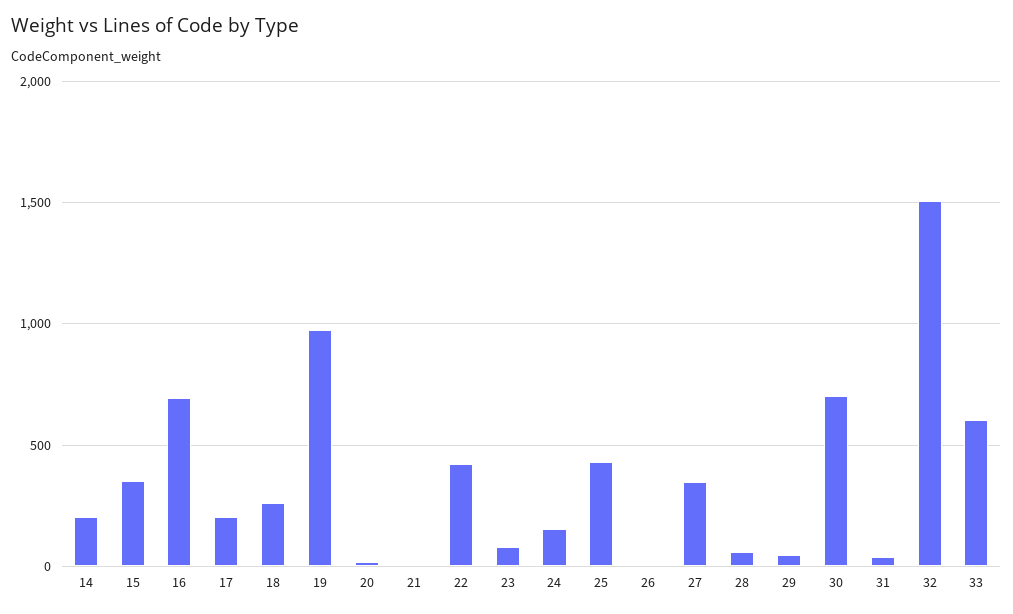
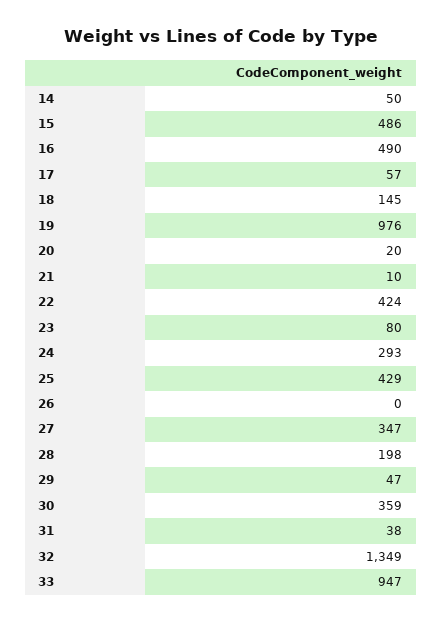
  {
-   "14": 200,
+   "14": 50,
-   "15": 350,
+   "15": 486,
-   "16": 700,
+   "16": 490,
-   "17": 200,
+   "17": 57,
-   "18": 250,
+   "18": 145,
    "19": 976,
    "20": 20,
    "21": 10,
    "22": 424,
    "23": 80,
-   "24": 150,
+   "24": 293,
    "25": 429,
    "26": 0,
    "27": 347,
-   "28": 50,
+   "28": 198,
    "29": 47,
-   "30": 700,
+   "30": 359,
    "31": 38,
-   "32": 1500,
+   "32": 1349,
-   "33": 600
+   "33": 947
  }

